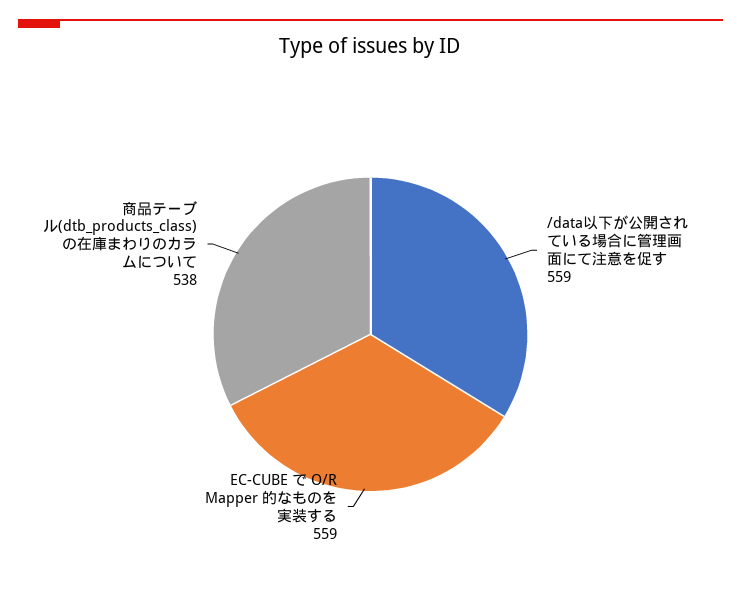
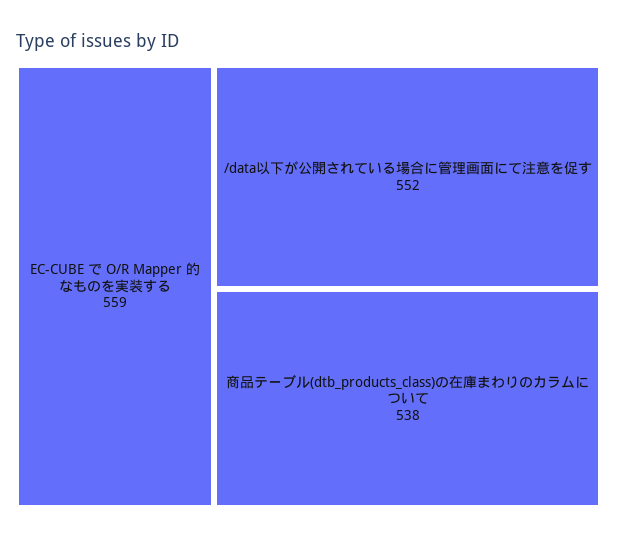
  {
-   "/data以下が公開されている場合に管理画面にて注意を促す": 559,
+   "/data以下が公開されている場合に管理画面にて注意を促す": 552,
    "EC-CUBE で O/R Mapper 的なものを実装する": 559,
    "商品テーブル(dtb_products_class)の在庫まわりのカラムについて": 538
  }

